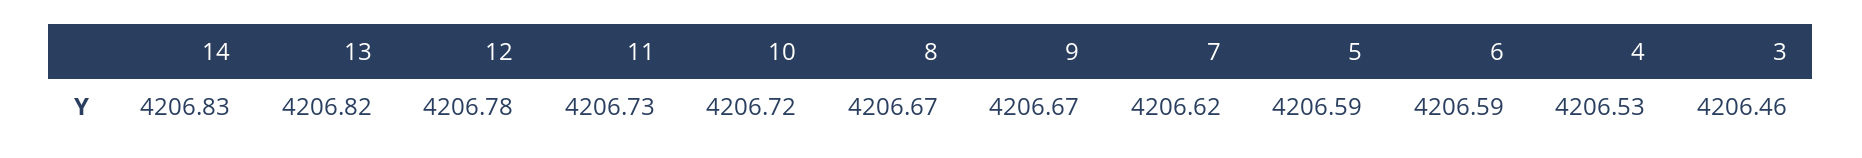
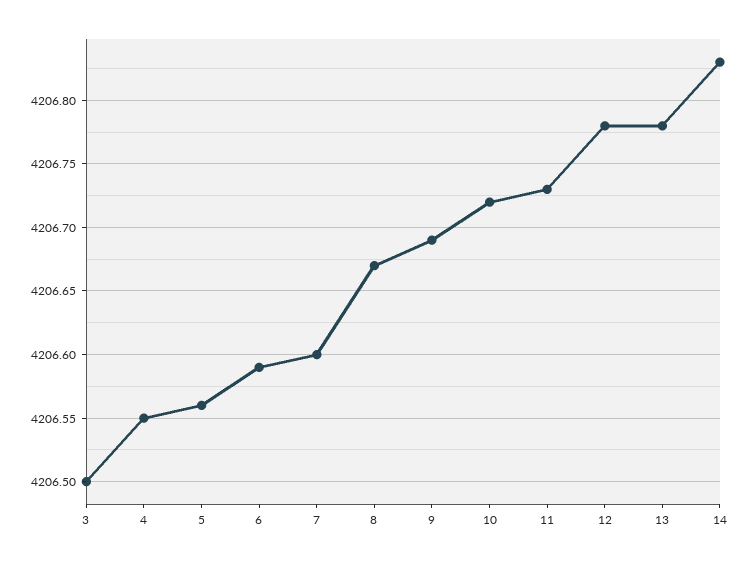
  {
    "14": 4206.83,
-   "13": 4206.82,
+   "13": 4206.78,
    "12": 4206.78,
    "11": 4206.73,
    "10": 4206.72,
    "8": 4206.67,
-   "9": 4206.67,
+   "9": 4206.69,
-   "7": 4206.62,
+   "7": 4206.6,
-   "5": 4206.59,
+   "5": 4206.56,
    "6": 4206.59,
-   "4": 4206.53,
+   "4": 4206.55,
-   "3": 4206.46
+   "3": 4206.5
  }

